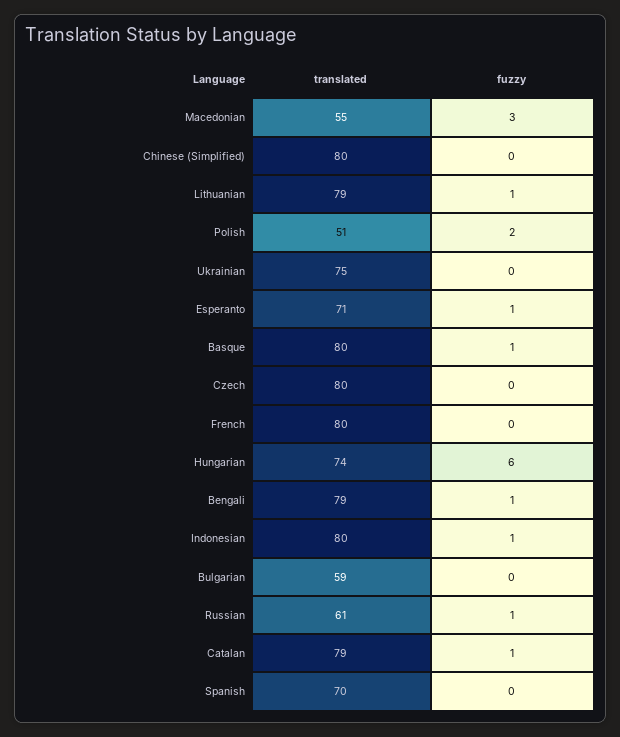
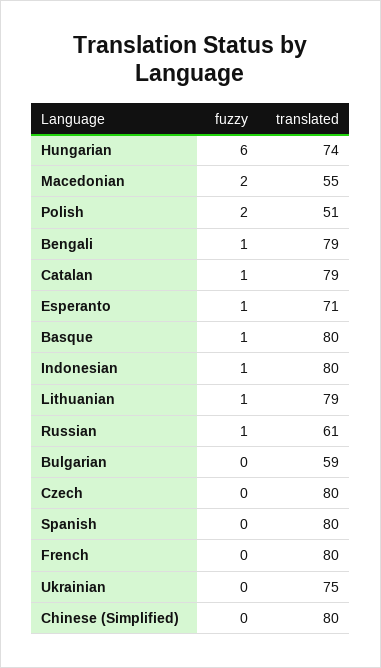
  {
    "translated": {
      "Macedonian": 55,
      "Chinese (Simplified)": 80,
      "Lithuanian": 79,
      "Polish": 51,
      "Ukrainian": 75,
      "Esperanto": 71,
      "Basque": 80,
      "Czech": 80,
      "French": 80,
      "Hungarian": 74,
      "Bengali": 79,
      "Indonesian": 80,
      "Bulgarian": 59,
      "Russian": 61,
      "Catalan": 79,
-     "Spanish": 70
+     "Spanish": 80
    },
    "fuzzy": {
-     "Macedonian": 3,
+     "Macedonian": 2,
      "Chinese (Simplified)": 0,
      "Lithuanian": 1,
      "Polish": 2,
      "Ukrainian": 0,
      "Esperanto": 1,
      "Basque": 1,
      "Czech": 0,
      "French": 0,
      "Hungarian": 6,
      "Bengali": 1,
      "Indonesian": 1,
      "Bulgarian": 0,
      "Russian": 1,
      "Catalan": 1,
      "Spanish": 0
    }
  }

